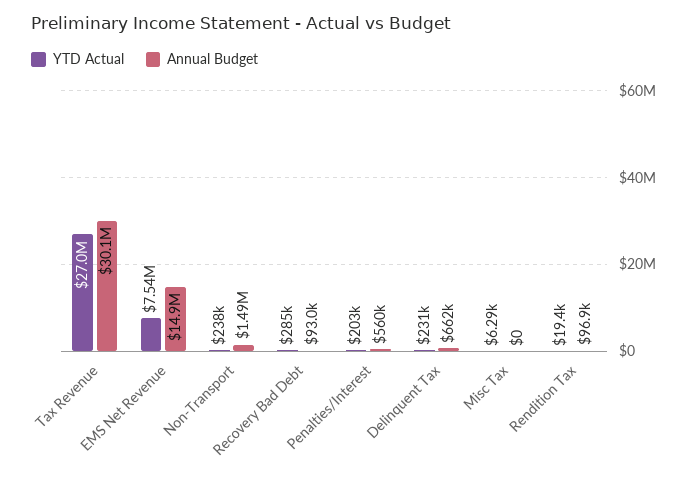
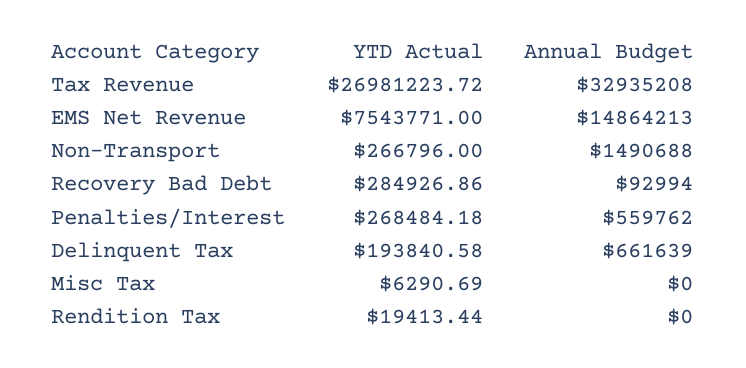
  {
    "YTD Actual": {
      "Tax Revenue": 26981223.72,
      "EMS Net Revenue": 7543771,
-     "Non-Transport": 238000,
+     "Non-Transport": 266796,
      "Recovery Bad Debt": 284926.86,
-     "Penalties/Interest": 203000,
+     "Penalties/Interest": 268484.18,
-     "Delinquent Tax": 231000,
+     "Delinquent Tax": 193840.58,
      "Misc Tax": 6290.69,
      "Rendition Tax": 19413.44
    },
    "Annual Budget": {
-     "Tax Revenue": 30100000,
+     "Tax Revenue": 32935208,
      "EMS Net Revenue": 14864213,
      "Non-Transport": 1490688,
      "Recovery Bad Debt": 92994,
      "Penalties/Interest": 559762,
      "Delinquent Tax": 661639,
      "Misc Tax": 0,
-     "Rendition Tax": 96900
+     "Rendition Tax": 0
    }
  }

